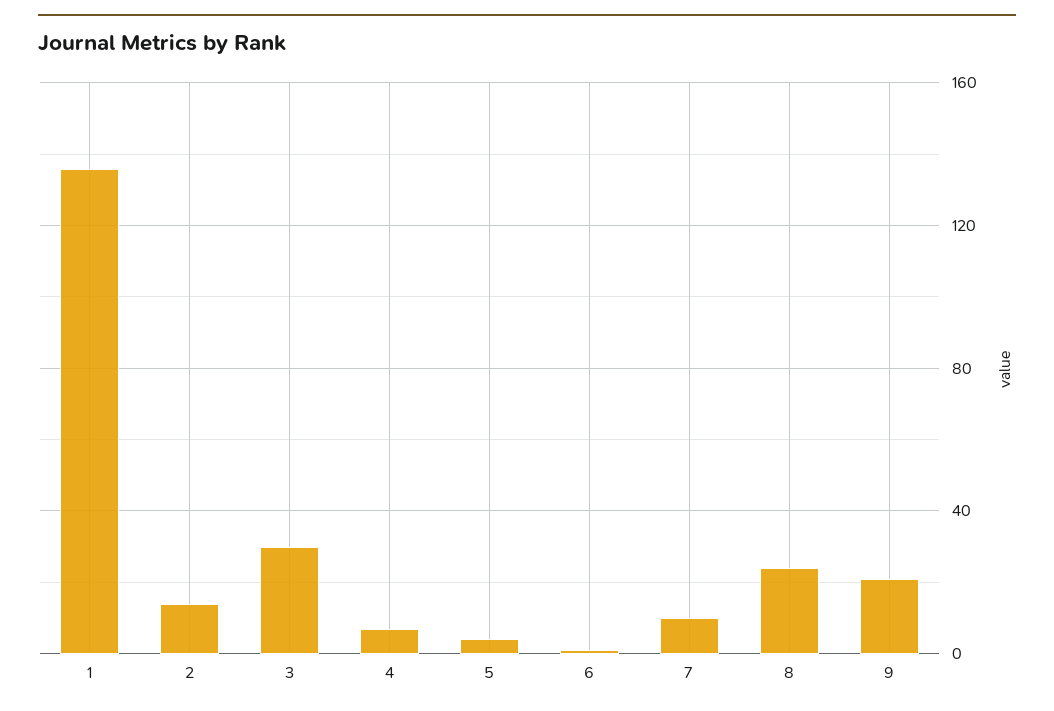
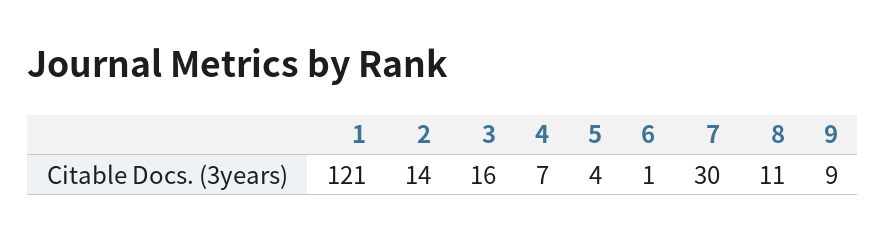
  {
-   "1": 135,
+   "1": 121,
    "2": 14,
-   "3": 30,
+   "3": 16,
    "4": 7,
    "5": 4,
    "6": 1,
-   "7": 10,
+   "7": 30,
-   "8": 25,
+   "8": 11,
-   "9": 20
+   "9": 9
  }

